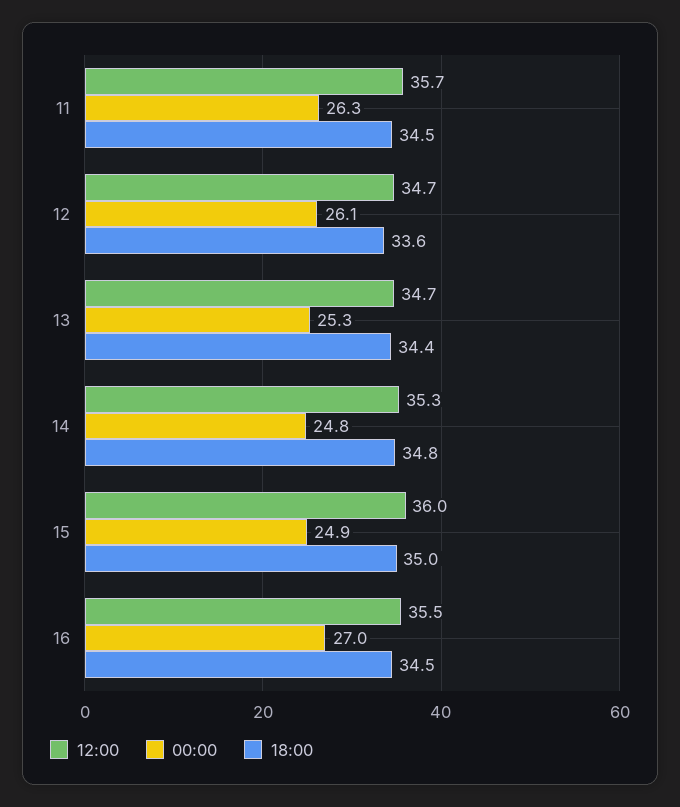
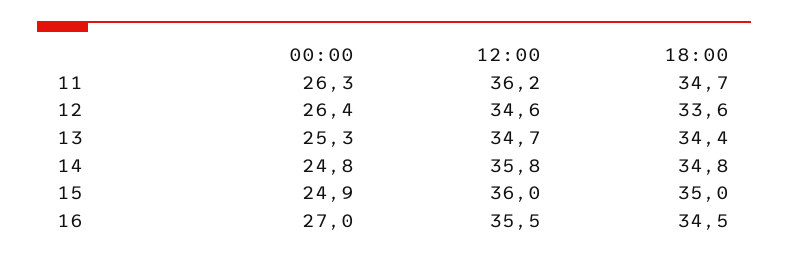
  {
    "12:00": {
-     "11": 35.7,
+     "11": 36.2,
-     "12": 34.7,
+     "12": 34.6,
      "13": 34.7,
-     "14": 35.3,
+     "14": 35.8,
      "15": 36,
      "16": 35.5
    },
    "00:00": {
      "11": 26.3,
-     "12": 26.1,
+     "12": 26.4,
      "13": 25.3,
      "14": 24.8,
      "15": 24.9,
      "16": 27
    },
    "18:00": {
-     "11": 34.5,
+     "11": 34.7,
      "12": 33.6,
      "13": 34.4,
      "14": 34.8,
      "15": 35,
      "16": 34.5
    }
  }

